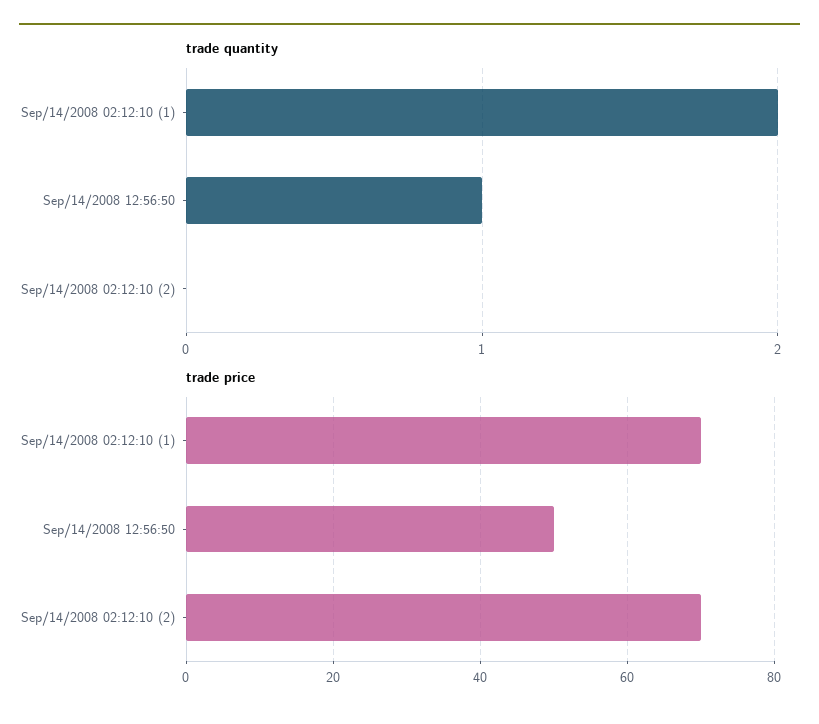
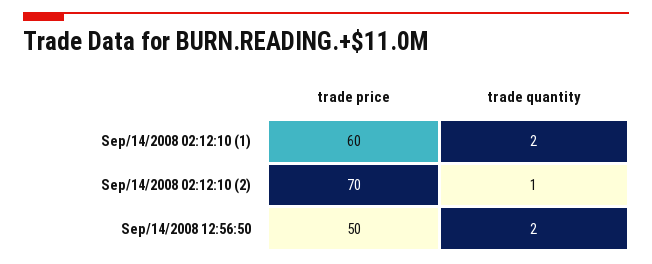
  {
    "trade quantity": {
      "Sep/14/2008 02:12:10 (1)": 2,
-     "Sep/14/2008 12:56:50": 1,
+     "Sep/14/2008 12:56:50": 2,
-     "Sep/14/2008 02:12:10 (2)": 0
+     "Sep/14/2008 02:12:10 (2)": 1
    },
    "trade price": {
-     "Sep/14/2008 02:12:10 (1)": 70,
+     "Sep/14/2008 02:12:10 (1)": 60,
      "Sep/14/2008 12:56:50": 50,
      "Sep/14/2008 02:12:10 (2)": 70
    }
  }

